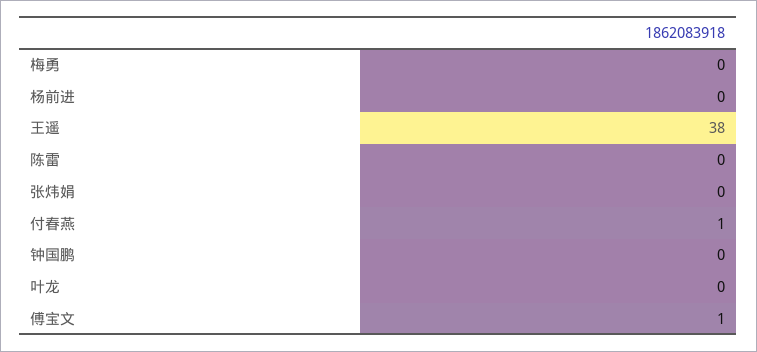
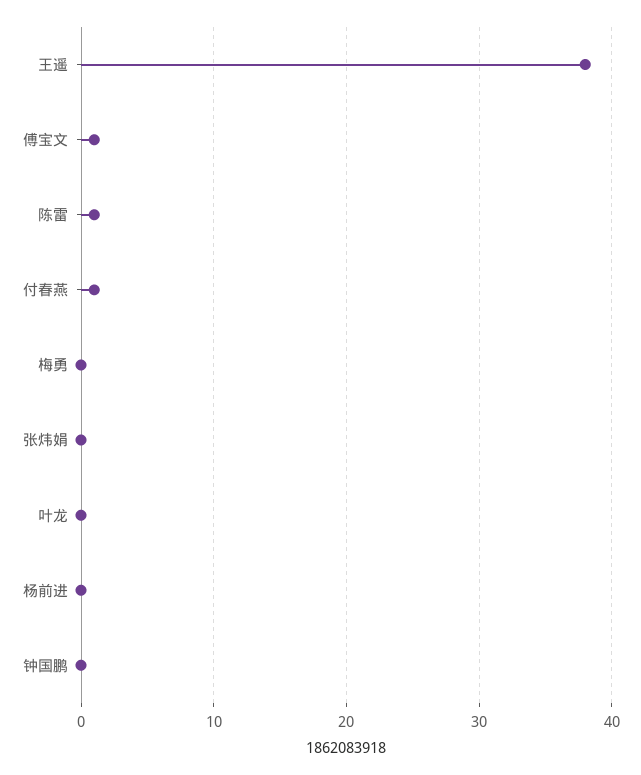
  {
    "梅勇": 0,
    "杨前进": 0,
    "王遥": 38,
-   "陈雷": 0,
+   "陈雷": 1,
    "张炜娟": 0,
    "付春燕": 1,
    "钟国鹏": 0,
    "叶龙": 0,
    "傅宝文": 1
  }

